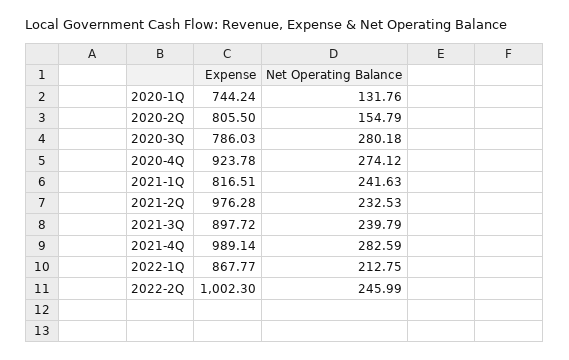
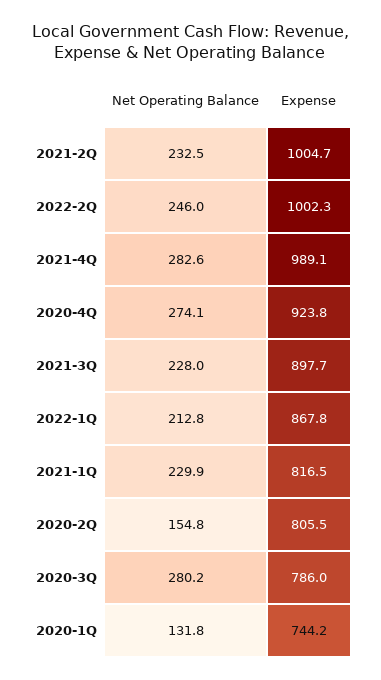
  {
    "Expense": {
      "2020-1Q": 744.24,
      "2020-2Q": 805.5,
      "2020-3Q": 786.03,
      "2020-4Q": 923.78,
      "2021-1Q": 816.51,
-     "2021-2Q": 976.28,
+     "2021-2Q": 1004.7,
      "2021-3Q": 897.72,
      "2021-4Q": 989.14,
      "2022-1Q": 867.77,
      "2022-2Q": 1002.3
    },
    "Net Operating Balance": {
      "2020-1Q": 131.76,
      "2020-2Q": 154.79,
      "2020-3Q": 280.18,
      "2020-4Q": 274.12,
-     "2021-1Q": 241.63,
+     "2021-1Q": 229.9,
      "2021-2Q": 232.53,
-     "2021-3Q": 239.79,
+     "2021-3Q": 228,
      "2021-4Q": 282.59,
      "2022-1Q": 212.75,
      "2022-2Q": 245.99
    }
  }

